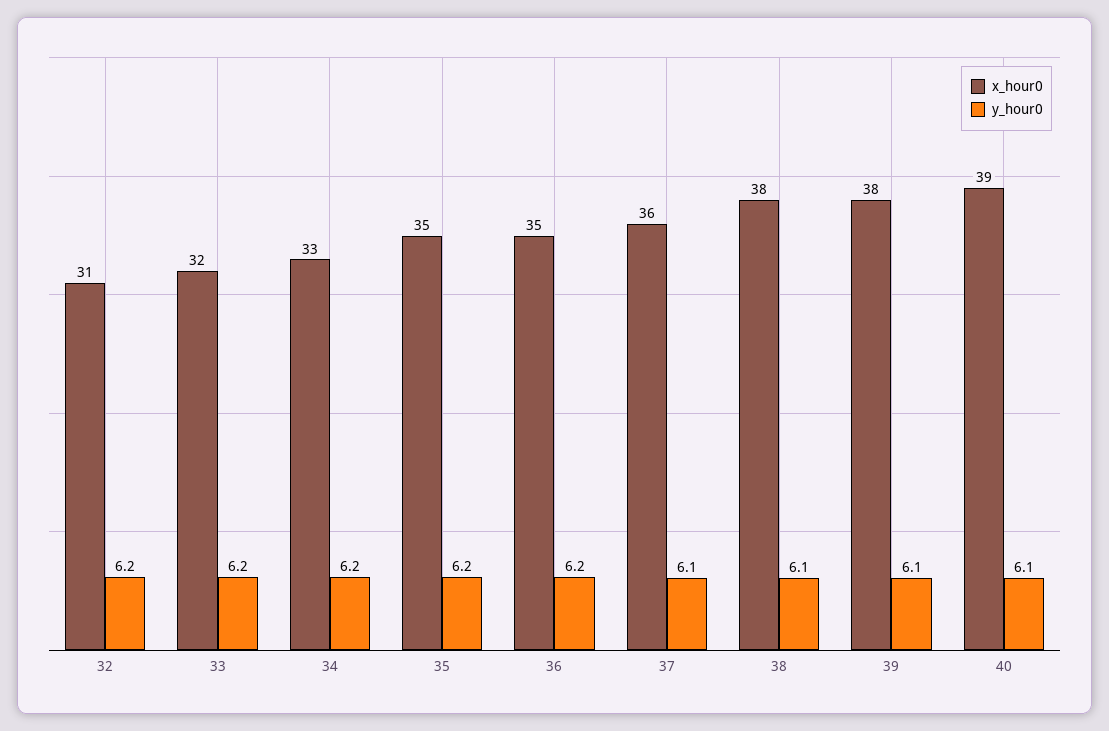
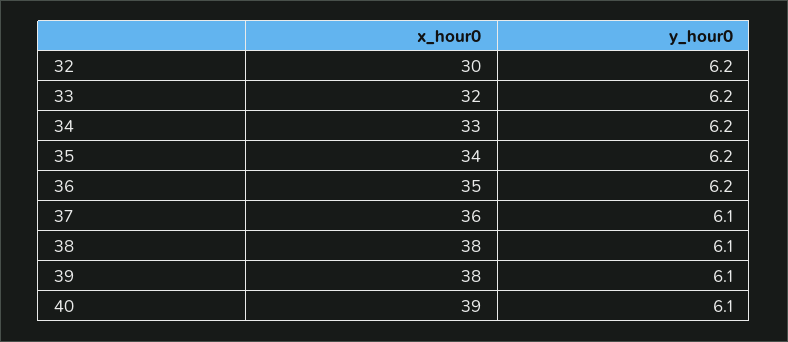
  {
    "x_hour0": {
-     "32": 31,
+     "32": 30,
      "33": 32,
      "34": 33,
-     "35": 35,
+     "35": 34,
      "36": 35,
      "37": 36,
      "38": 38,
      "39": 38,
      "40": 39
    },
    "y_hour0": {
      "32": 6.2,
      "33": 6.2,
      "34": 6.2,
      "35": 6.2,
      "36": 6.2,
      "37": 6.1,
      "38": 6.1,
      "39": 6.1,
      "40": 6.1
    }
  }

